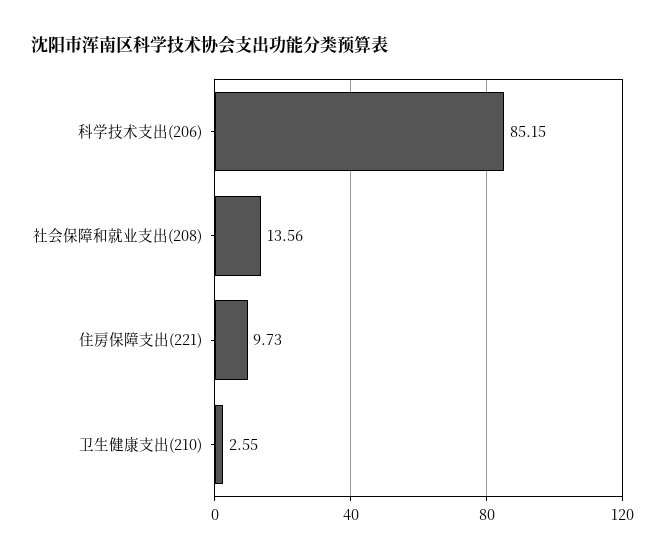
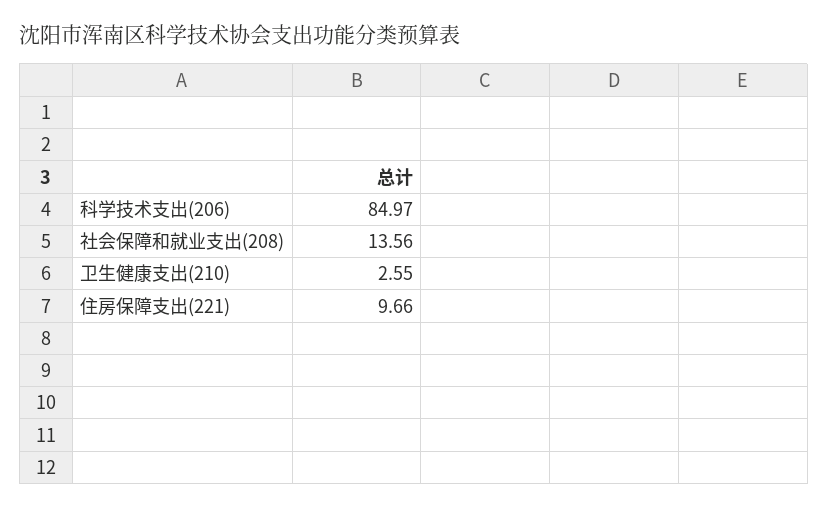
  {
-   "科学技术支出(206)": 85.15,
+   "科学技术支出(206)": 84.97,
    "社会保障和就业支出(208)": 13.56,
-   "住房保障支出(221)": 9.73,
+   "住房保障支出(221)": 9.66,
    "卫生健康支出(210)": 2.55
  }

